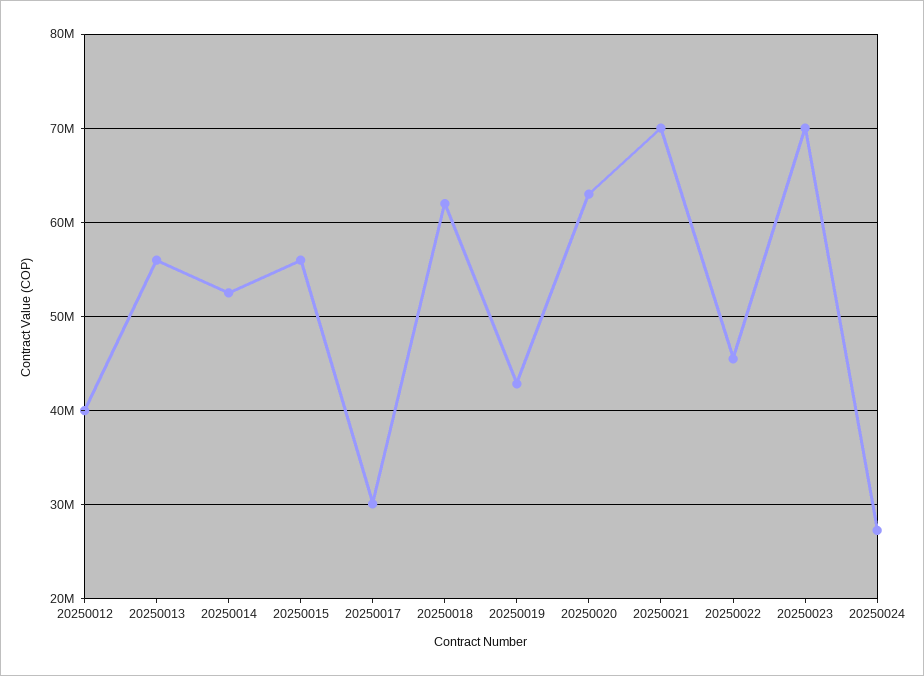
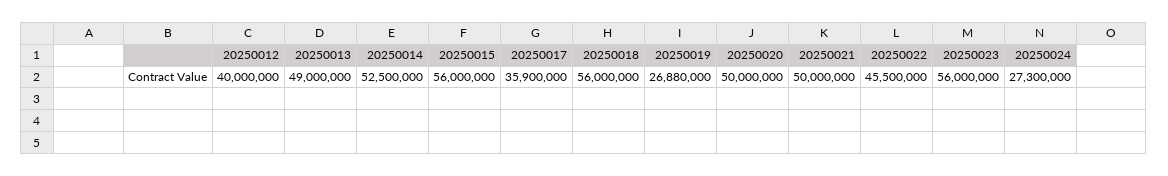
  {
    "20250012": 40000000,
-   "20250013": 56000000,
+   "20250013": 49000000,
    "20250014": 52500000,
    "20250015": 56000000,
-   "20250017": 30000000,
+   "20250017": 35900000,
-   "20250018": 62000000,
+   "20250018": 56000000,
-   "20250019": 43000000,
+   "20250019": 26880000,
-   "20250020": 63000000,
+   "20250020": 50000000,
-   "20250021": 70000000,
+   "20250021": 50000000,
    "20250022": 45500000,
-   "20250023": 70000000,
+   "20250023": 56000000,
    "20250024": 27300000
  }

